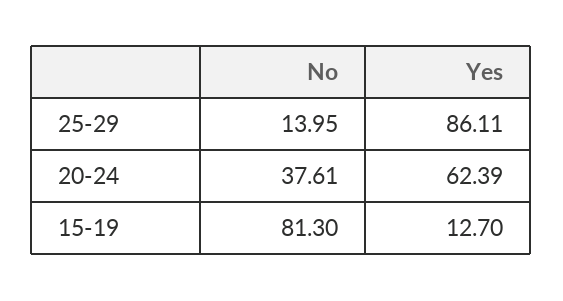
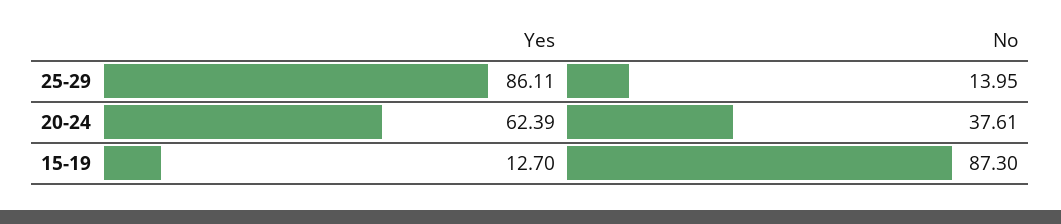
  {
    "No": {
      "25-29": 13.95,
      "20-24": 37.61,
-     "15-19": 81.3
+     "15-19": 87.3
    },
    "Yes": {
      "25-29": 86.11,
      "20-24": 62.39,
      "15-19": 12.7
    }
  }

